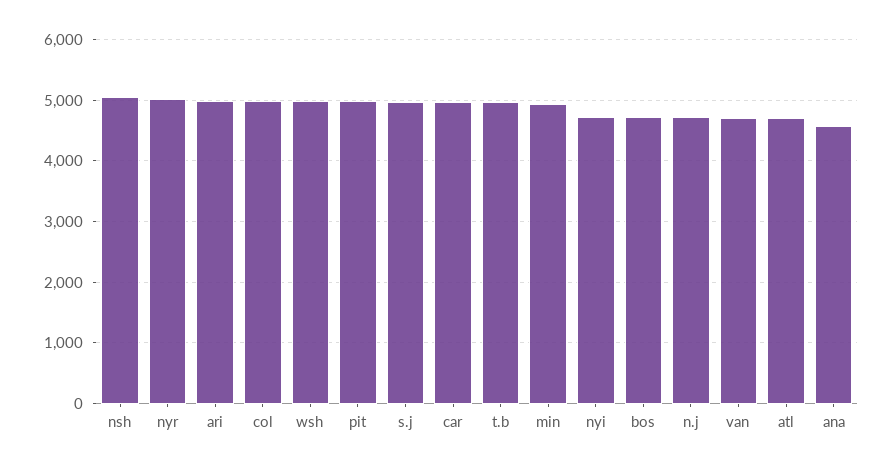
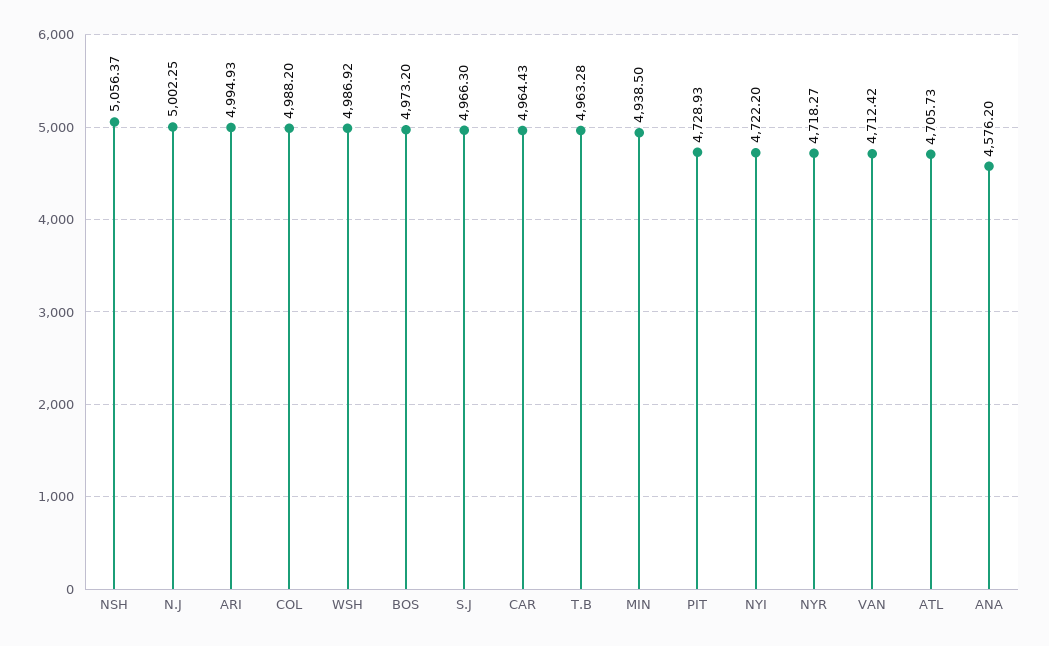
  {
    "nsh": 5056.37,
-   "nyr": 5000,
+   "nyr": 4718.27,
    "ari": 4994.93,
    "col": 4988.2,
    "wsh": 4986.92,
-   "pit": 5000,
+   "pit": 4728.93,
    "s.j": 4966.3,
    "car": 4964.43,
    "t.b": 4963.28,
    "min": 4938.5,
    "nyi": 4722.2,
-   "bos": 4700,
+   "bos": 4973.2,
-   "n.j": 4700,
+   "n.j": 5002.25,
    "van": 4712.42,
    "atl": 4705.73,
    "ana": 4576.2
  }

